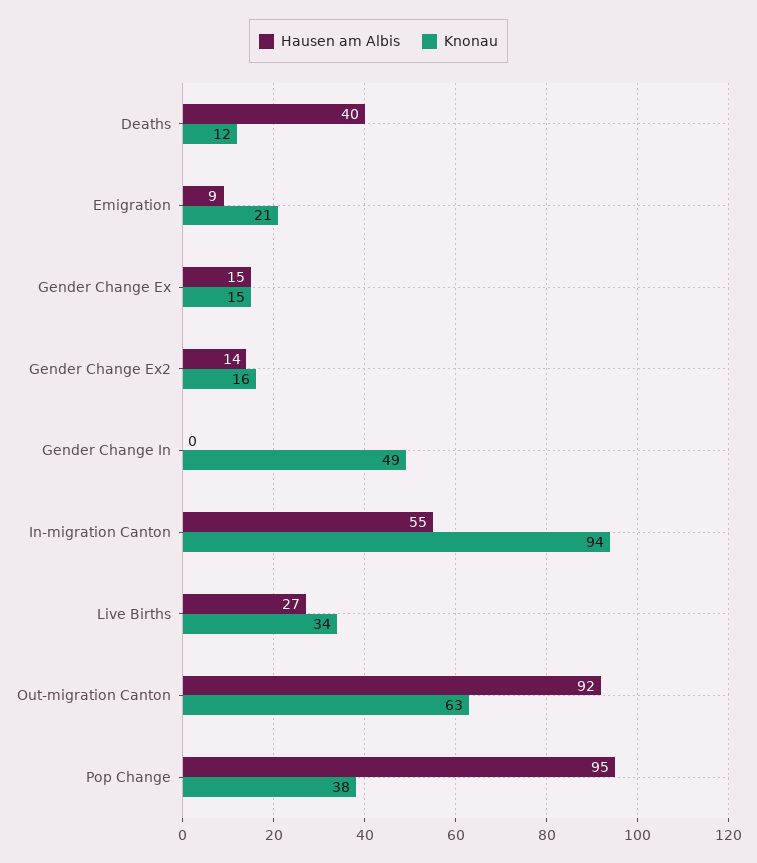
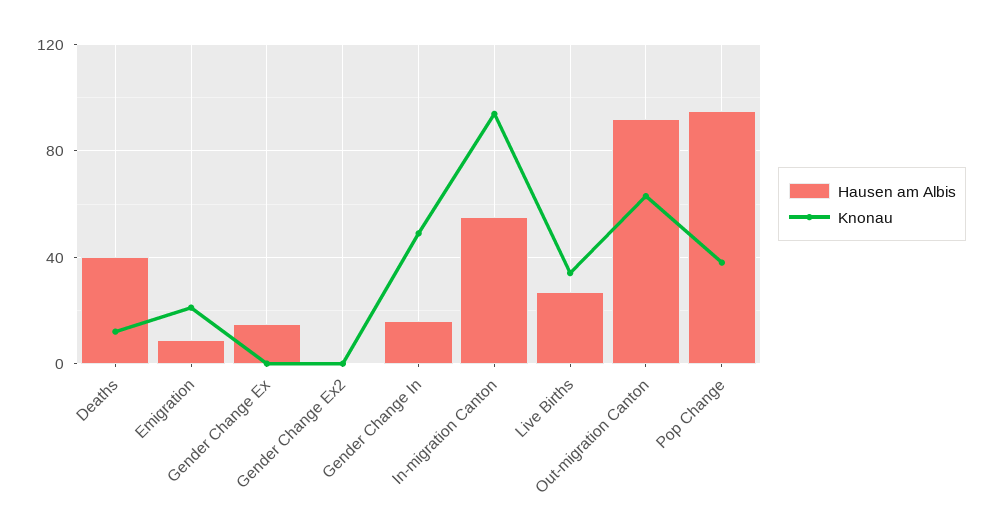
  {
    "Hausen am Albis": {
      "Deaths": 40,
      "Emigration": 9,
      "Gender Change Ex": 15,
-     "Gender Change Ex2": 14,
+     "Gender Change Ex2": 0,
-     "Gender Change In": 0,
+     "Gender Change In": 15,
      "In-migration Canton": 55,
      "Live Births": 27,
      "Out-migration Canton": 92,
      "Pop Change": 95
    },
    "Knonau": {
      "Deaths": 12,
      "Emigration": 21,
-     "Gender Change Ex": 15,
+     "Gender Change Ex": 0,
-     "Gender Change Ex2": 16,
+     "Gender Change Ex2": 0,
      "Gender Change In": 49,
      "In-migration Canton": 94,
      "Live Births": 34,
      "Out-migration Canton": 63,
      "Pop Change": 38
    }
  }

